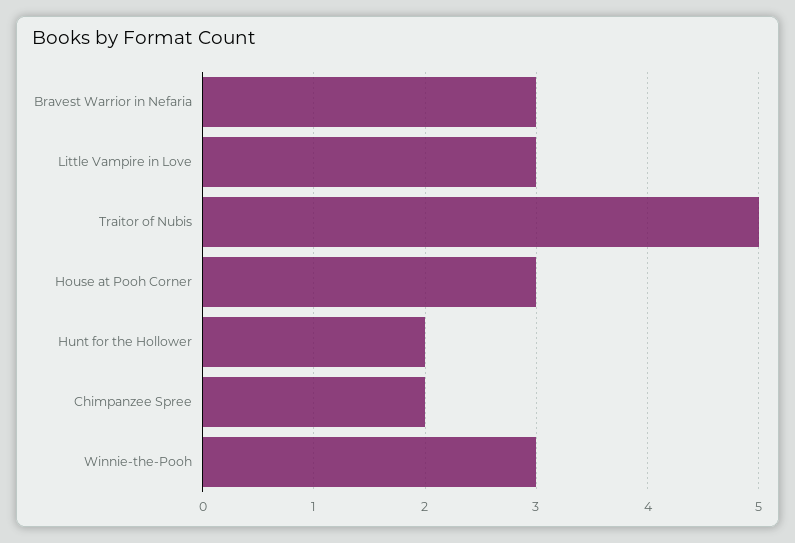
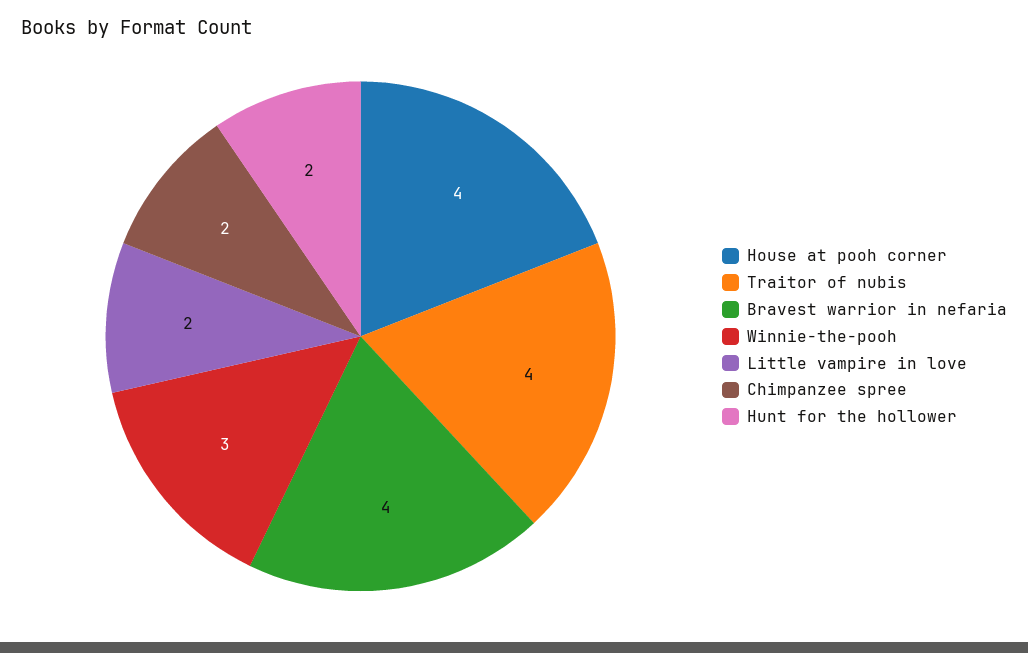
  {
-   "Bravest Warrior in Nefaria": 3,
+   "Bravest Warrior in Nefaria": 4,
-   "Little Vampire in Love": 3,
+   "Little Vampire in Love": 2,
-   "Traitor of Nubis": 5,
+   "Traitor of Nubis": 4,
-   "House at Pooh Corner": 3,
+   "House at Pooh Corner": 4,
    "Hunt for the Hollower": 2,
    "Chimpanzee Spree": 2,
    "Winnie-the-Pooh": 3
  }

